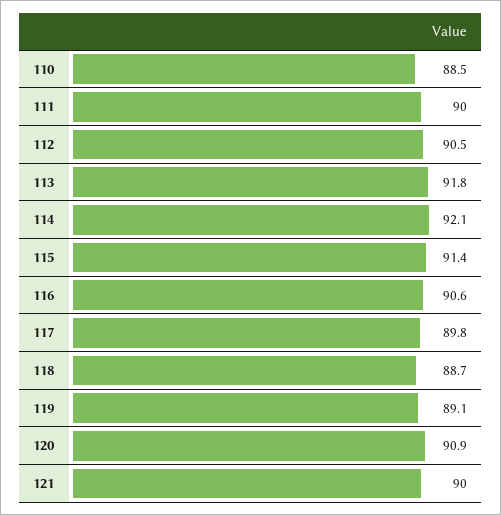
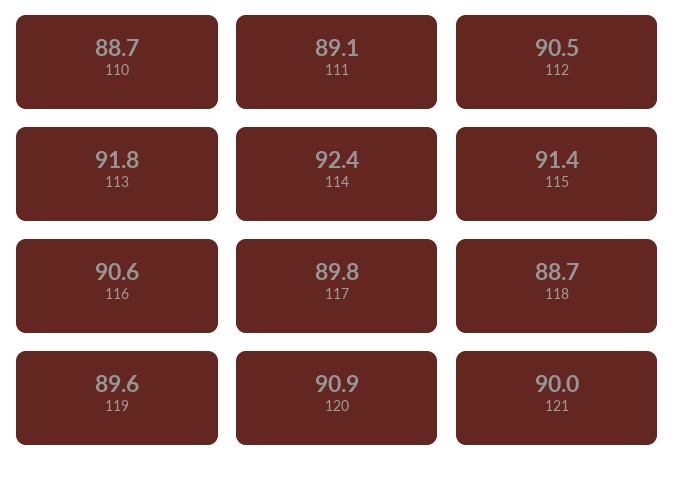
  {
-   "110": 88.5,
+   "110": 88.7,
-   "111": 90,
+   "111": 89.1,
    "112": 90.5,
    "113": 91.8,
-   "114": 92.1,
+   "114": 92.4,
    "115": 91.4,
    "116": 90.6,
    "117": 89.8,
    "118": 88.7,
-   "119": 89.1,
+   "119": 89.6,
    "120": 90.9,
    "121": 90
  }

